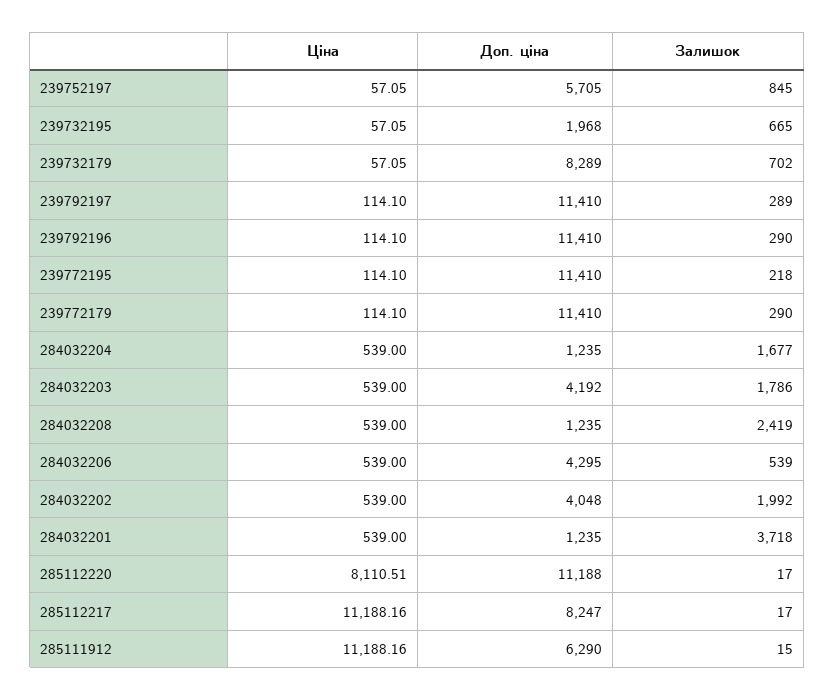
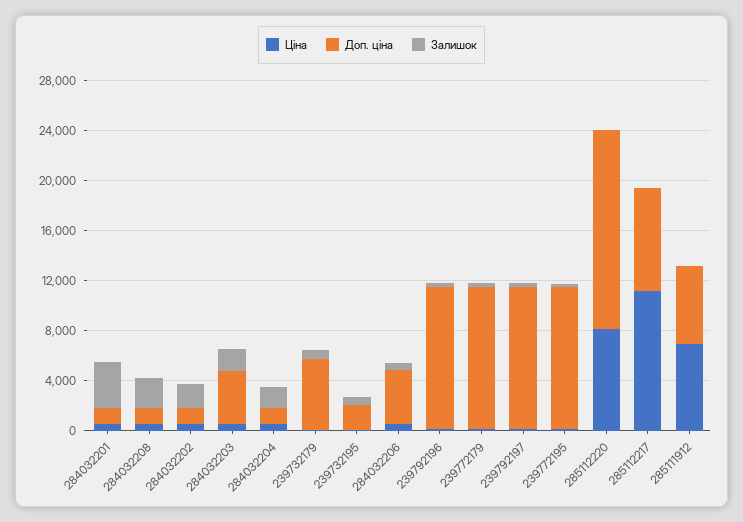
  {
    "Ціна": {
-     "239752197": 57.05,
      "239732195": 57.05,
      "239732179": 57.05,
      "239792197": 114.1,
      "239792196": 114.1,
      "239772195": 114.1,
      "239772179": 114.1,
      "284032204": 539,
      "284032203": 539,
      "284032208": 539,
      "284032206": 539,
      "284032202": 539,
      "284032201": 539,
      "285112220": 8110.51,
      "285112217": 11188.16,
-     "285111912": 11188.16
+     "285111912": 7000
    },
    "Доп. ціна": {
-     "239752197": 5705,
      "239732195": 1968,
-     "239732179": 8289,
+     "239732179": 6000,
      "239792197": 11410,
      "239792196": 11410,
      "239772195": 11410,
      "239772179": 11410,
      "284032204": 1235,
      "284032203": 4192,
      "284032208": 1235,
      "284032206": 4295,
-     "284032202": 4048,
+     "284032202": 1000,
      "284032201": 1235,
-     "285112220": 11188,
+     "285112220": 16000,
      "285112217": 8247,
      "285111912": 6290
    },
    "Залишок": {
-     "239752197": 845,
      "239732195": 665,
      "239732179": 702,
      "239792197": 289,
      "239792196": 290,
      "239772195": 218,
      "239772179": 290,
      "284032204": 1677,
      "284032203": 1786,
      "284032208": 2419,
      "284032206": 539,
      "284032202": 1992,
      "284032201": 3718,
      "285112220": 17,
      "285112217": 17,
      "285111912": 15
    }
  }

